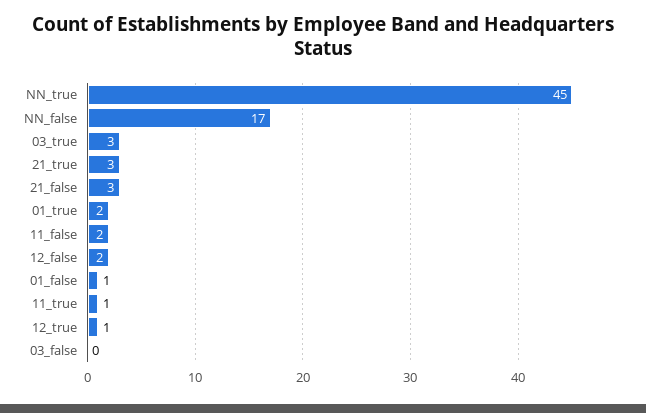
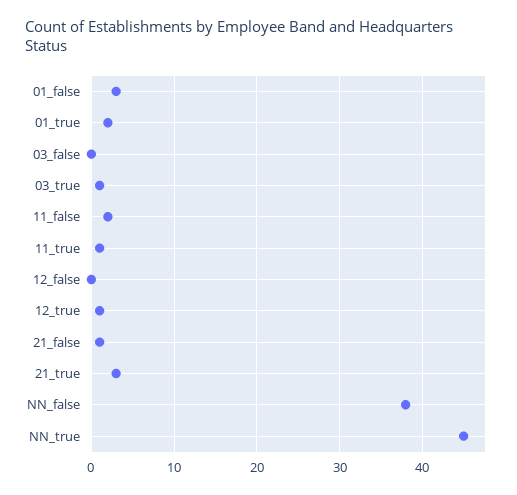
  {
    "NN_true": 45,
-   "NN_false": 17,
+   "NN_false": 38,
-   "03_true": 3,
+   "03_true": 1,
    "21_true": 3,
-   "21_false": 3,
+   "21_false": 1,
    "01_true": 2,
    "11_false": 2,
-   "12_false": 2,
+   "12_false": 0,
-   "01_false": 1,
+   "01_false": 3,
    "11_true": 1,
    "12_true": 1,
    "03_false": 0
  }

